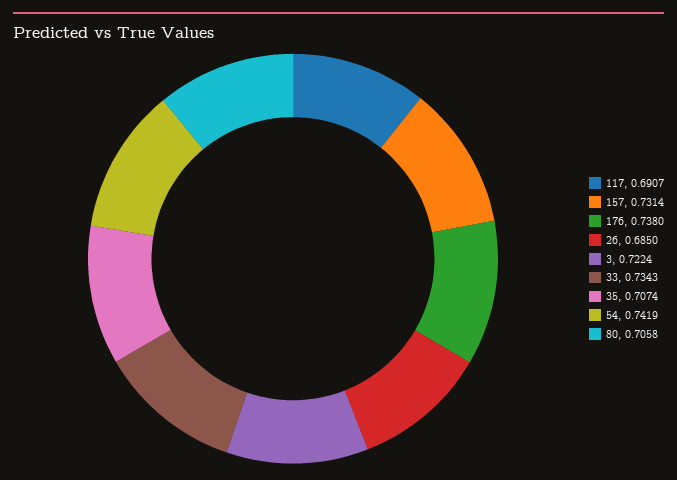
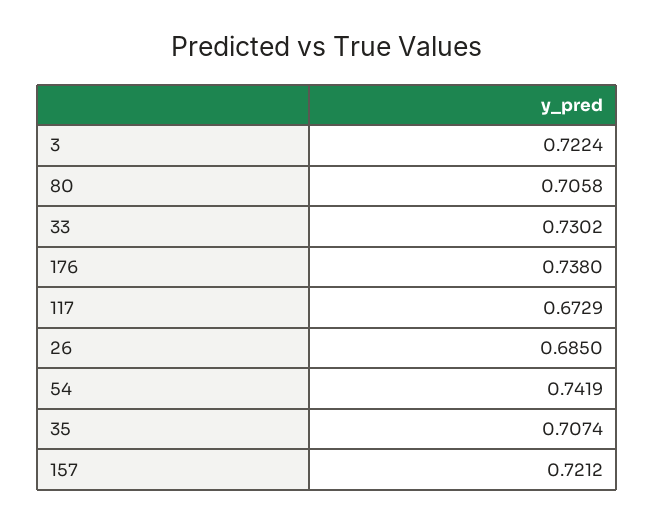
  {
-   "117": 0.6907,
+   "117": 0.6729,
-   "157": 0.7314,
+   "157": 0.7212,
    "176": 0.738,
    "26": 0.685,
    "3": 0.7224,
-   "33": 0.7343,
+   "33": 0.7302,
    "35": 0.7074,
    "54": 0.7419,
    "80": 0.7058
  }

